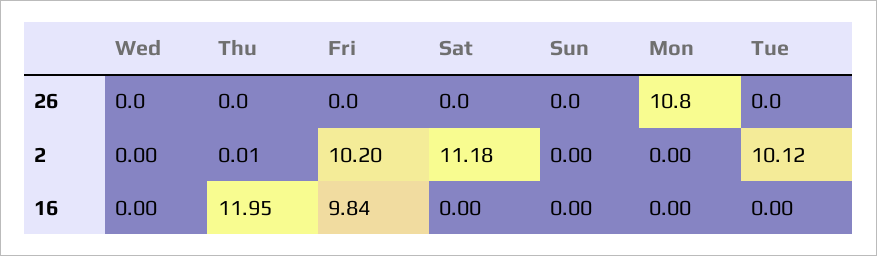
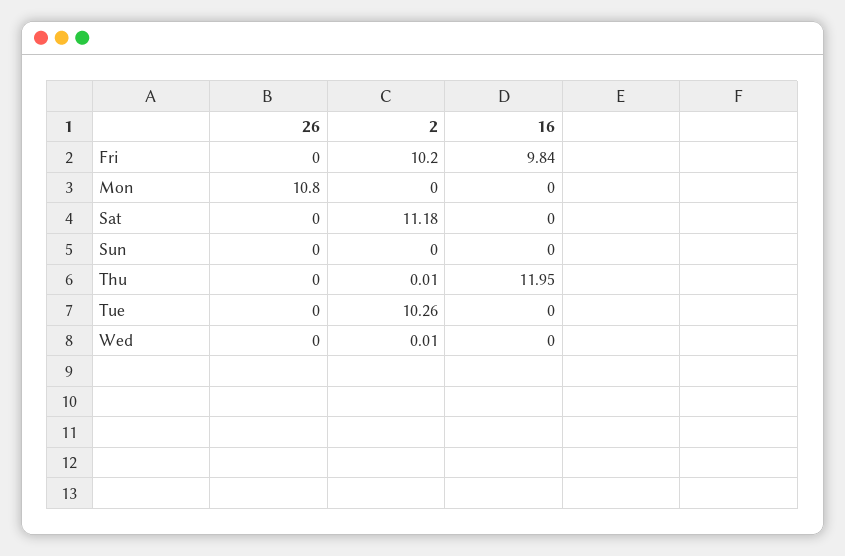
  {
    "Wed": {
      "26": 0,
-     "2": 0,
+     "2": 0.01,
      "16": 0
    },
    "Thu": {
      "26": 0,
      "2": 0.01,
      "16": 11.95
    },
    "Fri": {
      "26": 0,
      "2": 10.2,
      "16": 9.84
    },
    "Sat": {
      "26": 0,
      "2": 11.18,
      "16": 0
    },
    "Sun": {
      "26": 0,
      "2": 0,
      "16": 0
    },
    "Mon": {
      "26": 10.8,
      "2": 0,
      "16": 0
    },
    "Tue": {
      "26": 0,
-     "2": 10.12,
+     "2": 10.26,
      "16": 0
    }
  }

